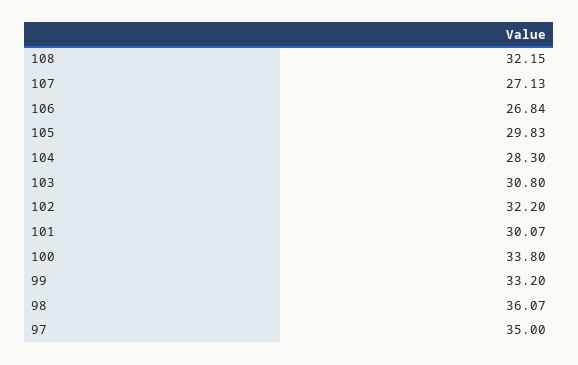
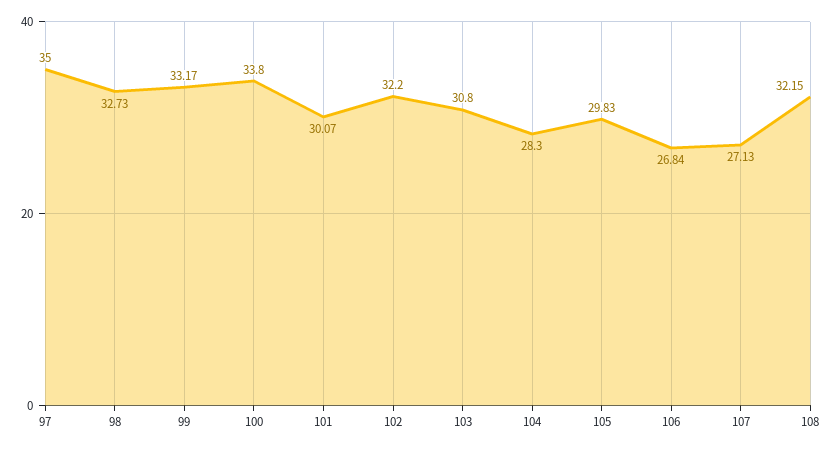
  {
    "108": 32.15,
    "107": 27.13,
    "106": 26.84,
    "105": 29.83,
    "104": 28.3,
    "103": 30.8,
    "102": 32.2,
    "101": 30.07,
    "100": 33.8,
-   "99": 33.2,
+   "99": 33.17,
-   "98": 36.07,
+   "98": 32.73,
    "97": 35
  }

